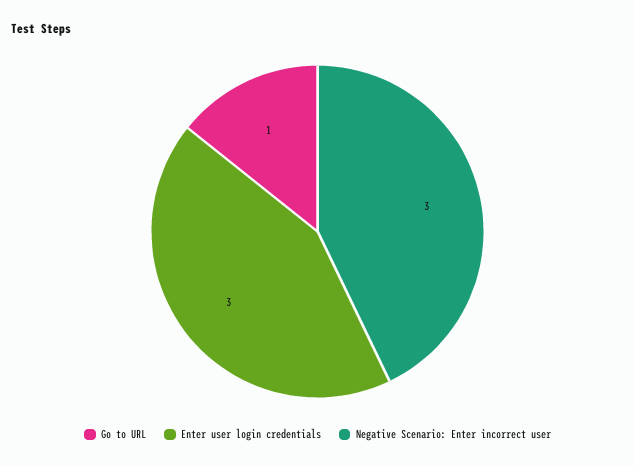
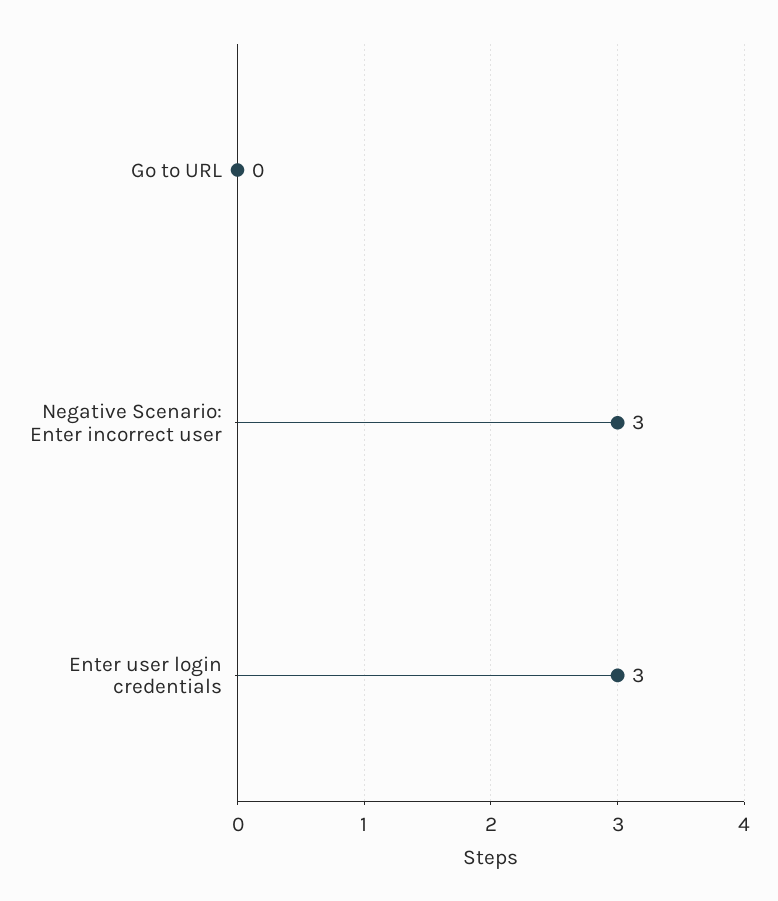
  {
-   "Go to URL": 1,
+   "Go to URL": 0,
    "Enter user login credentials": 3,
    "Negative Scenario: Enter incorrect user": 3
  }

